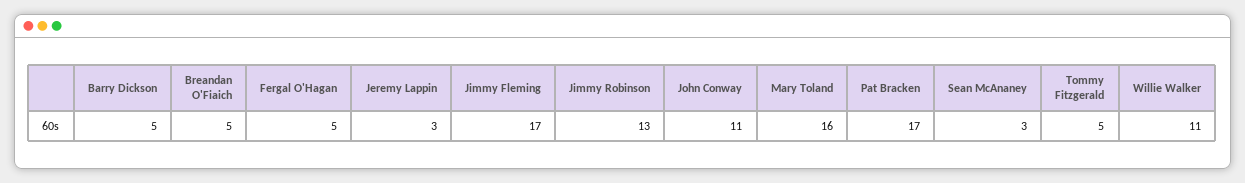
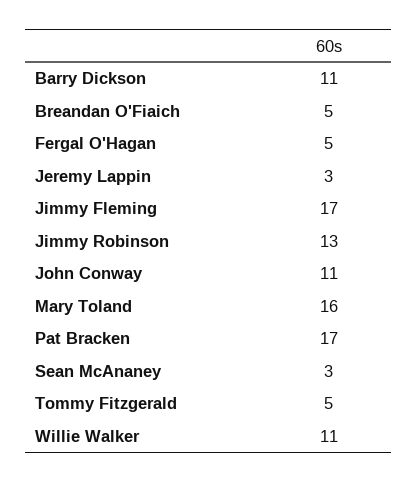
  {
-   "Barry Dickson": 5,
+   "Barry Dickson": 11,
    "Breandan O'Fiaich": 5,
    "Fergal O'Hagan": 5,
    "Jeremy Lappin": 3,
    "Jimmy Fleming": 17,
    "Jimmy Robinson": 13,
    "John Conway": 11,
    "Mary Toland": 16,
    "Pat Bracken": 17,
    "Sean McAnaney": 3,
    "Tommy Fitzgerald": 5,
    "Willie Walker": 11
  }

